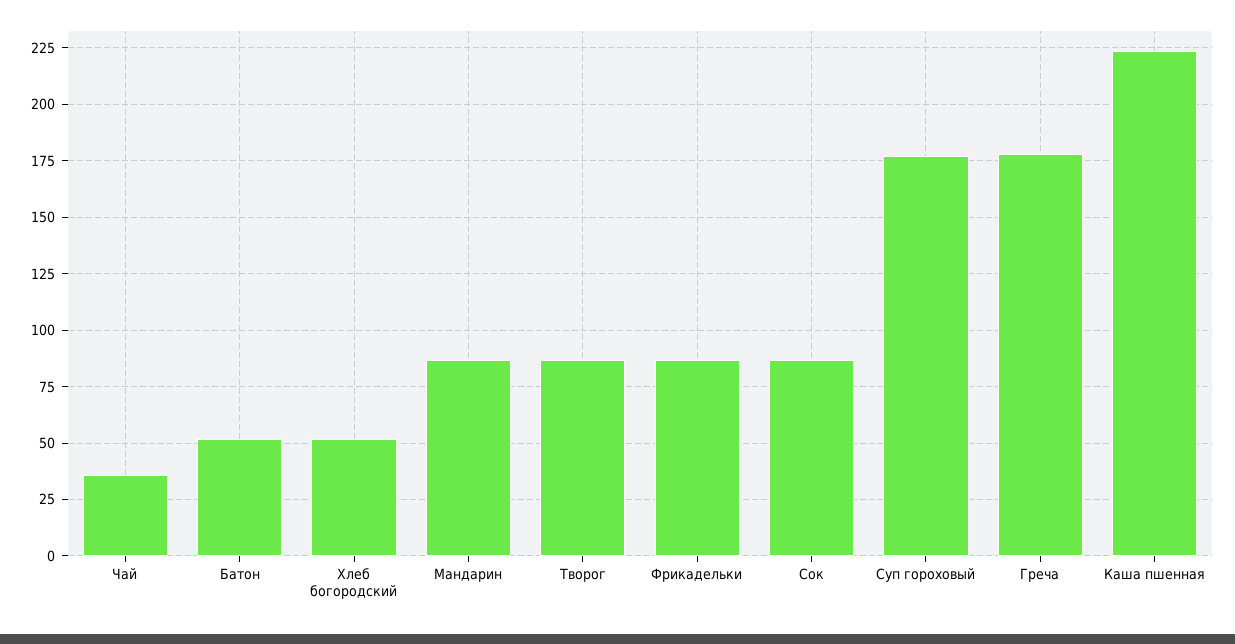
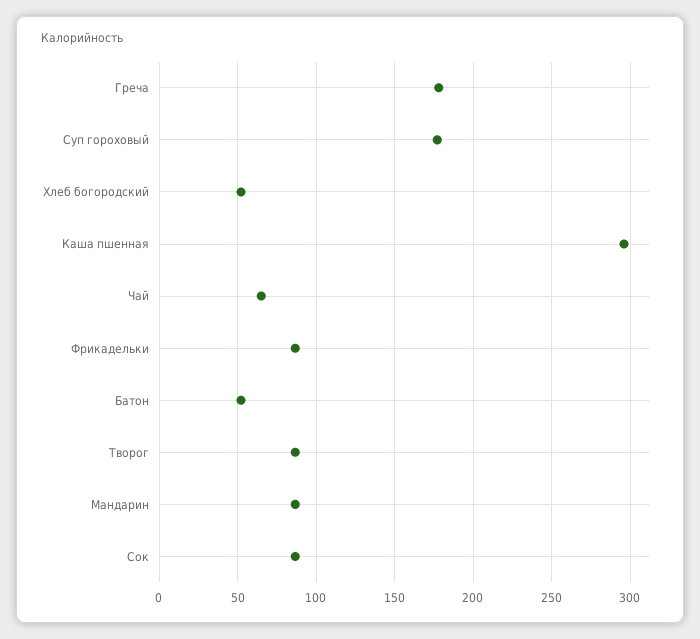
  {
-   "Чай": 35,
+   "Чай": 65,
    "Батон": 50,
    "Хлеб богородский": 50,
    "Мандарин": 85,
    "Творог": 85,
    "Фрикадельки": 85,
    "Сок": 85,
    "Суп гороховый": 175,
    "Греча": 180,
-   "Каша пшенная": 225
+   "Каша пшенная": 295
  }

